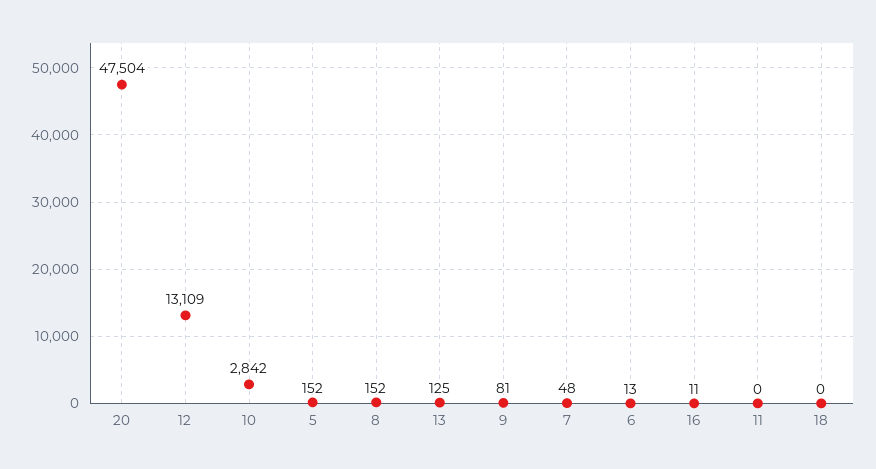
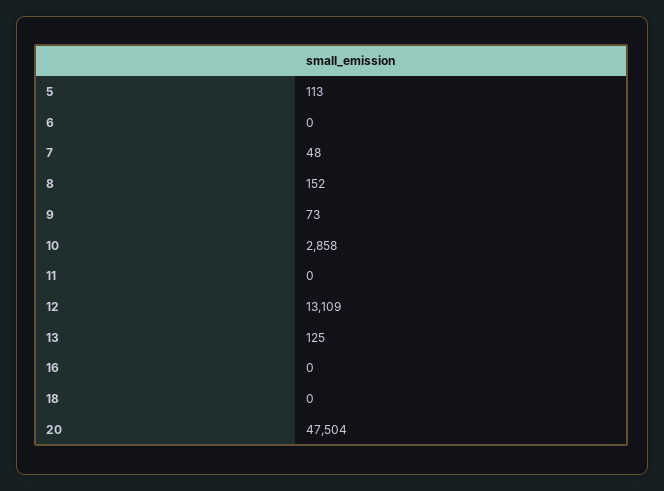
  {
    "20": 47504,
    "12": 13109,
-   "10": 2842,
+   "10": 2858,
-   "5": 152,
+   "5": 113,
    "8": 152,
    "13": 125,
-   "9": 81,
+   "9": 73,
    "7": 48,
-   "6": 13,
+   "6": 0,
-   "16": 11,
+   "16": 0,
    "11": 0,
    "18": 0
  }

